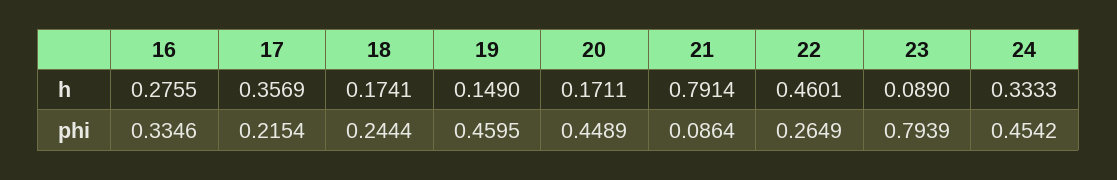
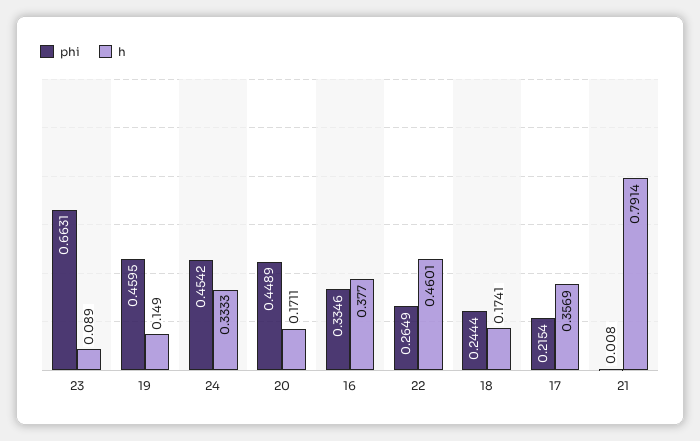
  {
    "h": {
-     "16": 0.2755,
+     "16": 0.377,
      "17": 0.3569,
      "18": 0.1741,
      "19": 0.149,
      "20": 0.1711,
      "21": 0.7914,
      "22": 0.4601,
      "23": 0.089,
      "24": 0.3333
    },
    "phi": {
      "16": 0.3346,
      "17": 0.2154,
      "18": 0.2444,
      "19": 0.4595,
      "20": 0.4489,
-     "21": 0.0864,
+     "21": 0.008,
      "22": 0.2649,
-     "23": 0.7939,
+     "23": 0.6631,
      "24": 0.4542
    }
  }

